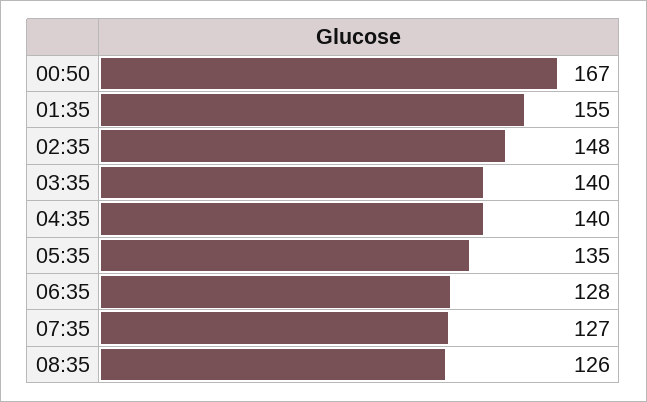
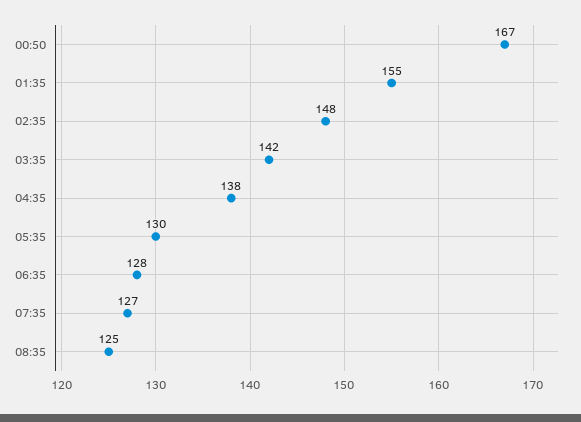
  {
    "00:50": 167,
    "01:35": 155,
    "02:35": 148,
-   "03:35": 140,
+   "03:35": 142,
-   "04:35": 140,
+   "04:35": 138,
-   "05:35": 135,
+   "05:35": 130,
    "06:35": 128,
    "07:35": 127,
-   "08:35": 126
+   "08:35": 125
  }

